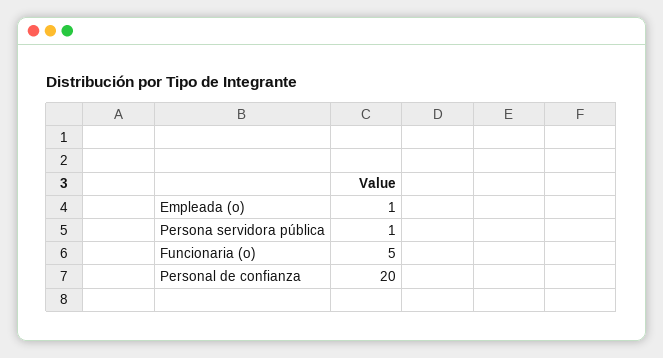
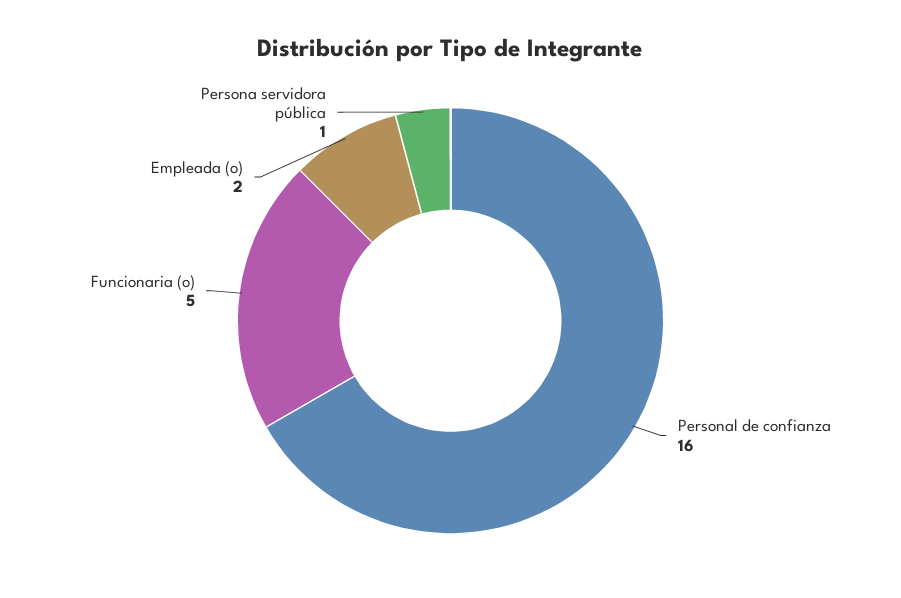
  {
-   "Empleada (o)": 1,
+   "Empleada (o)": 2,
    "Persona servidora pública": 1,
    "Funcionaria (o)": 5,
-   "Personal de confianza": 20
+   "Personal de confianza": 16
  }

